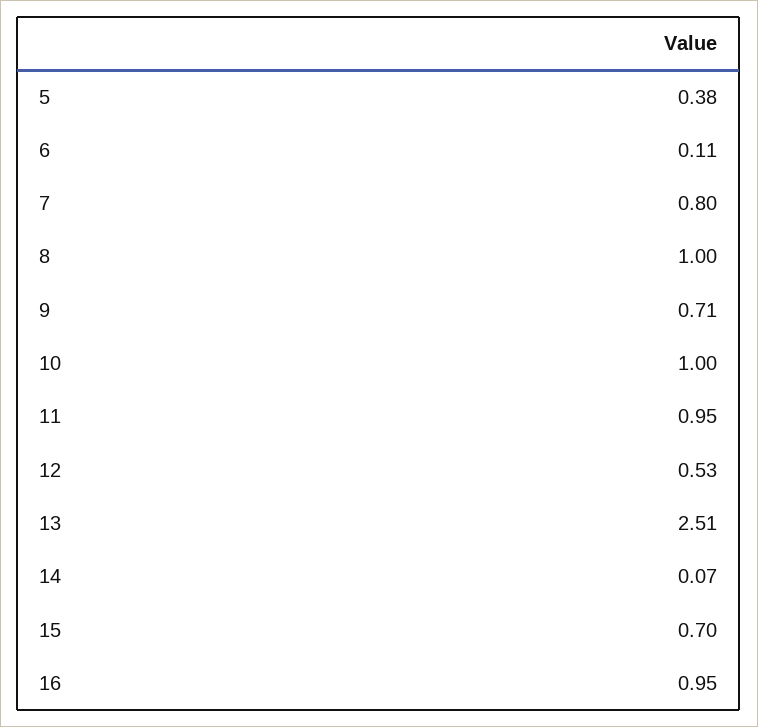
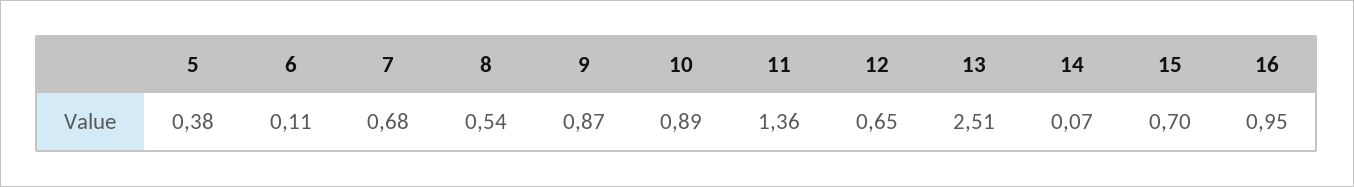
  {
    "5": 0.38,
    "6": 0.11,
-   "7": 0.8,
+   "7": 0.68,
-   "8": 1,
+   "8": 0.54,
-   "9": 0.71,
+   "9": 0.87,
-   "10": 1,
+   "10": 0.89,
-   "11": 0.95,
+   "11": 1.36,
-   "12": 0.53,
+   "12": 0.65,
    "13": 2.51,
    "14": 0.07,
    "15": 0.7,
    "16": 0.95
  }

